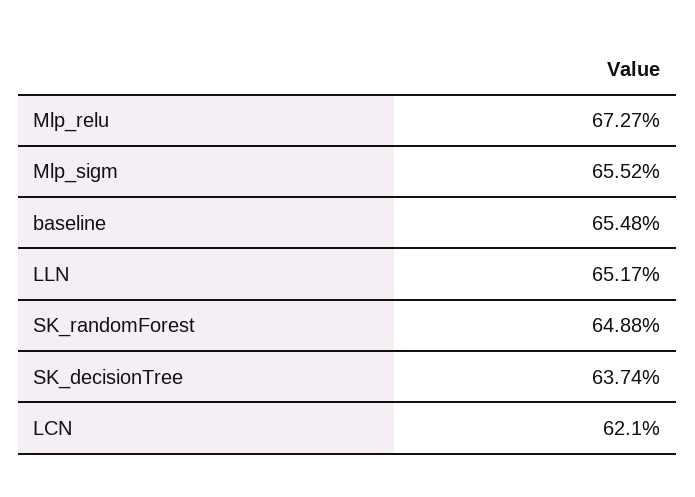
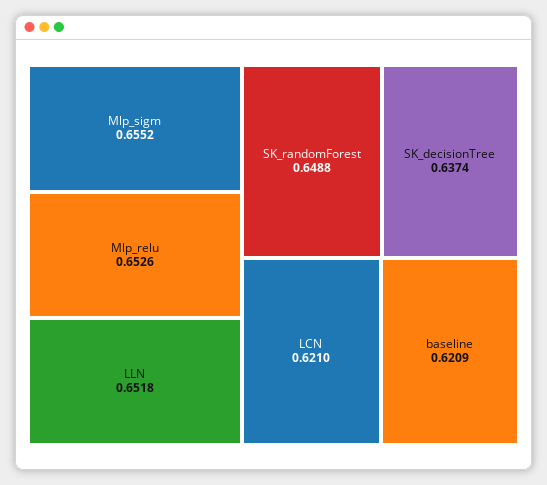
  {
-   "Mlp_relu": 0.6727,
+   "Mlp_relu": 0.6526,
    "Mlp_sigm": 0.6552,
-   "baseline": 0.6548,
+   "baseline": 0.6209,
-   "LLN": 0.6517,
+   "LLN": 0.6518,
    "SK_randomForest": 0.6488,
    "SK_decisionTree": 0.6374,
    "LCN": 0.621
  }

